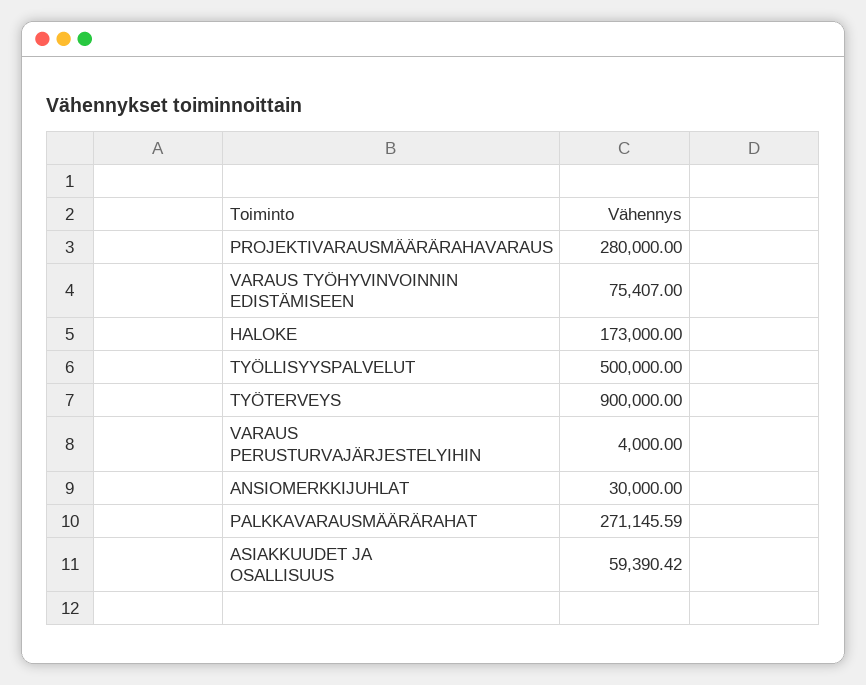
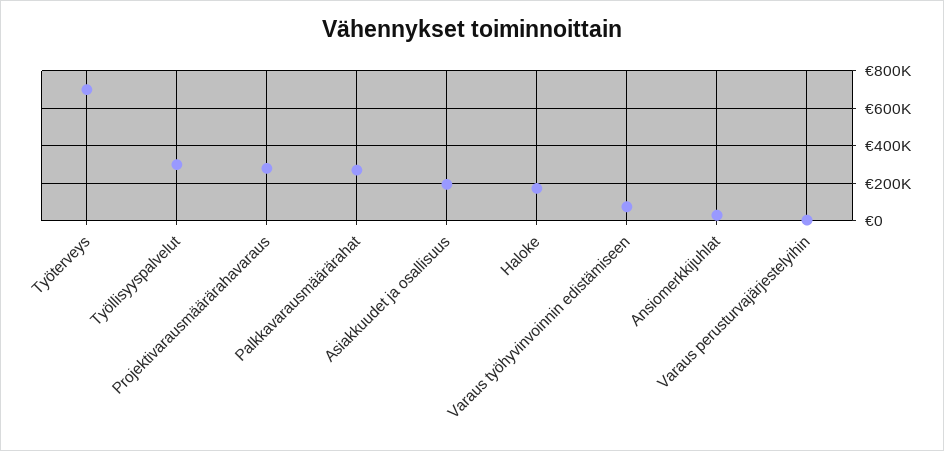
  {
    "PROJEKTIVARAUSMÄÄRÄRAHAVARAUS": 280000,
    "VARAUS TYÖHYVINVOINNIN EDISTÄMISEEN": 75407,
    "HALOKE": 173000,
-   "TYÖLLISYYSPALVELUT": 500000,
+   "TYÖLLISYYSPALVELUT": 300000,
-   "TYÖTERVEYS": 900000,
+   "TYÖTERVEYS": 700000,
    "VARAUS PERUSTURVAJÄRJESTELYIHIN": 4000,
    "ANSIOMERKKIJUHLAT": 30000,
    "PALKKAVARAUSMÄÄRÄRAHAT": 271145.59,
-   "ASIAKKUUDET JA OSALLISUUS": 59390.42
+   "ASIAKKUUDET JA OSALLISUUS": 200000
  }

